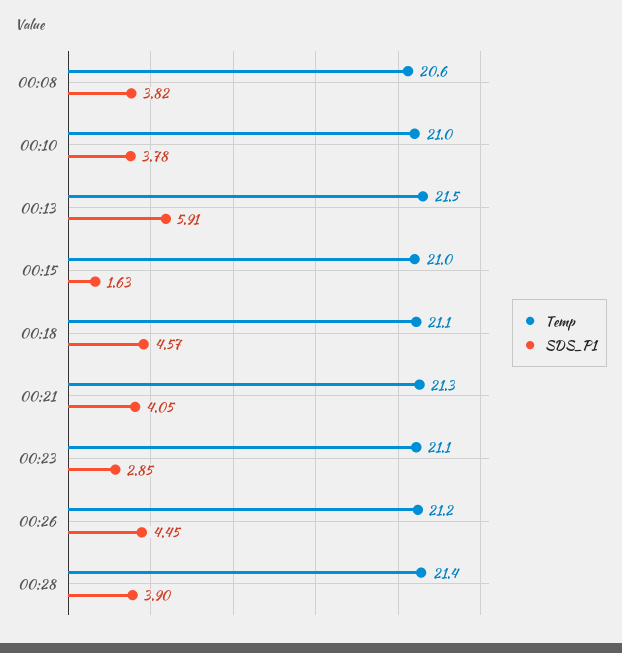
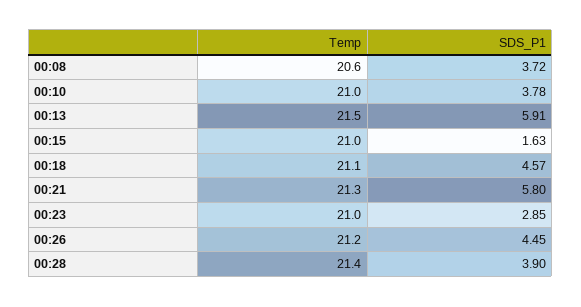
  {
    "Temp": {
      "00:08": 20.6,
      "00:10": 21,
      "00:13": 21.5,
      "00:15": 21,
      "00:18": 21.1,
      "00:21": 21.3,
-     "00:23": 21.1,
+     "00:23": 21,
      "00:26": 21.2,
      "00:28": 21.4
    },
    "SDS_P1": {
-     "00:08": 3.82,
+     "00:08": 3.72,
      "00:10": 3.78,
      "00:13": 5.91,
      "00:15": 1.63,
      "00:18": 4.57,
-     "00:21": 4.05,
+     "00:21": 5.8,
      "00:23": 2.85,
      "00:26": 4.45,
      "00:28": 3.9
    }
  }

